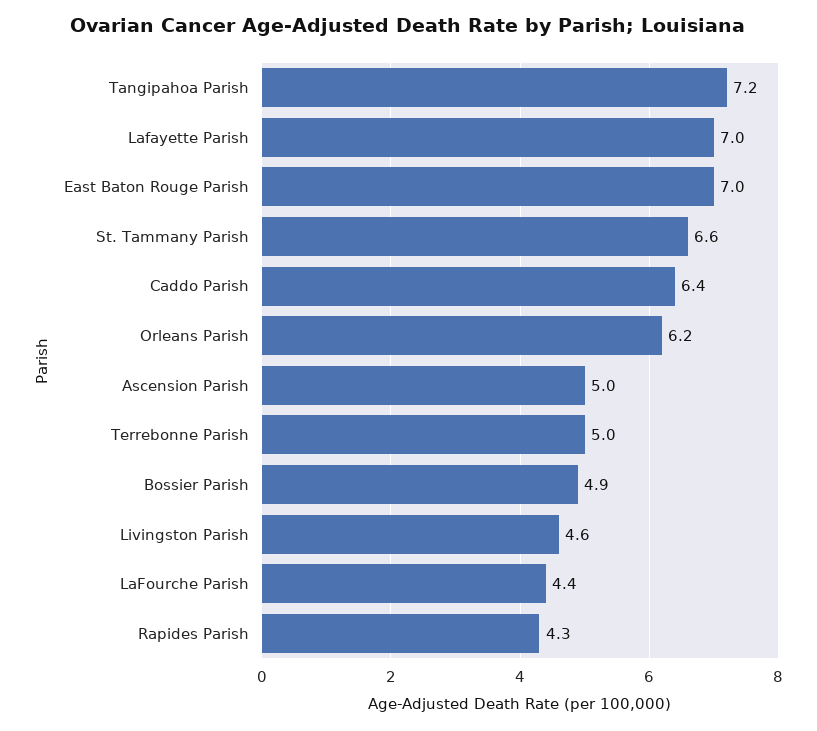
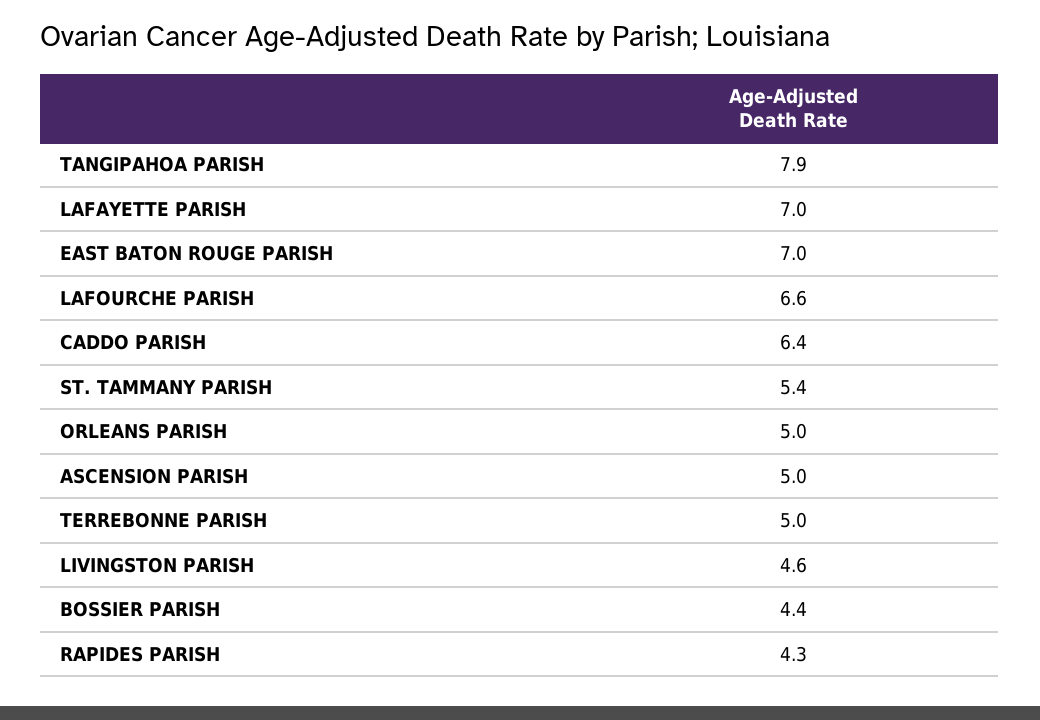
  {
-   "Tangipahoa Parish": 7.2,
+   "Tangipahoa Parish": 7.9,
    "Lafayette Parish": 7,
    "East Baton Rouge Parish": 7,
-   "St. Tammany Parish": 6.6,
+   "St. Tammany Parish": 5.4,
    "Caddo Parish": 6.4,
-   "Orleans Parish": 6.2,
+   "Orleans Parish": 5,
    "Ascension Parish": 5,
    "Terrebonne Parish": 5,
-   "Bossier Parish": 4.9,
+   "Bossier Parish": 4.4,
    "Livingston Parish": 4.6,
-   "LaFourche Parish": 4.4,
+   "LaFourche Parish": 6.6,
    "Rapides Parish": 4.3
  }

